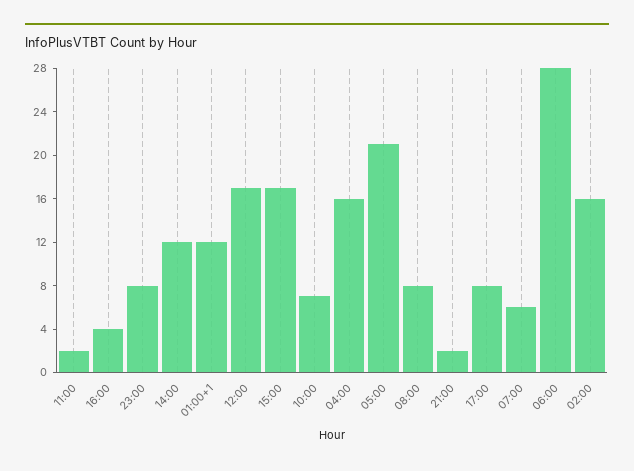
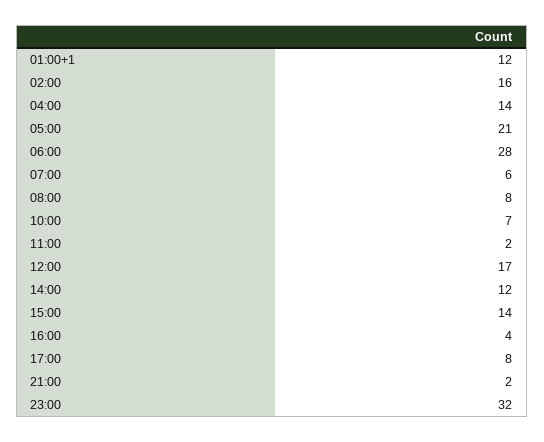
  {
    "11:00": 2,
    "16:00": 4,
-   "23:00": 8,
+   "23:00": 32,
    "14:00": 12,
    "01:00+1": 12,
    "12:00": 17,
-   "15:00": 17,
+   "15:00": 14,
    "10:00": 7,
-   "04:00": 16,
+   "04:00": 14,
    "05:00": 21,
    "08:00": 8,
    "21:00": 2,
    "17:00": 8,
    "07:00": 6,
    "06:00": 28,
    "02:00": 16
  }

